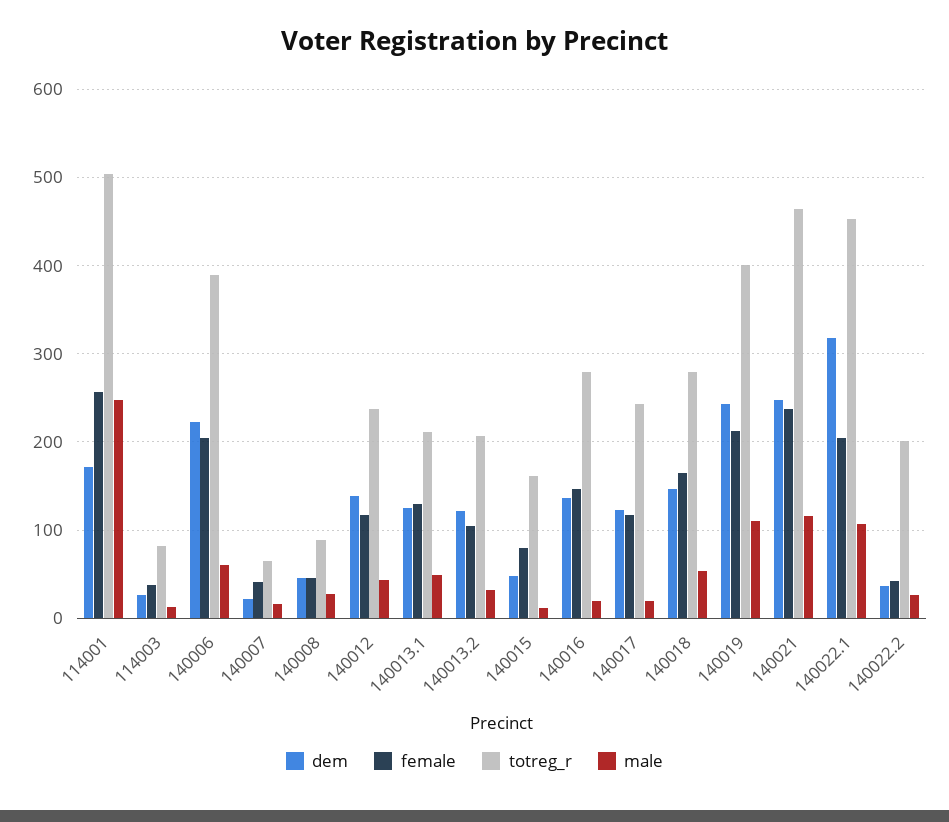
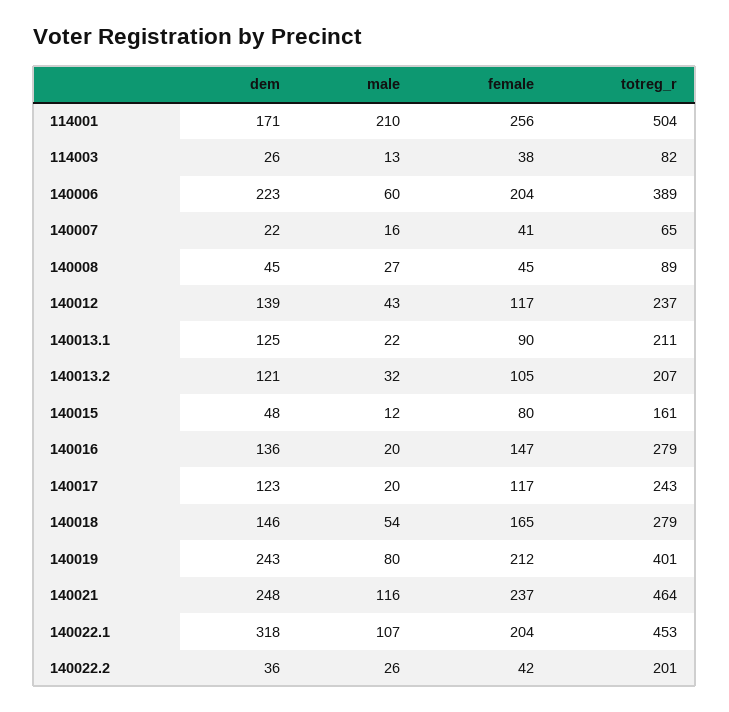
  {
    "dem": {
      "114001": 171,
      "114003": 26,
      "140006": 223,
      "140007": 22,
      "140008": 45,
      "140012": 139,
      "140013.1": 125,
      "140013.2": 121,
      "140015": 48,
      "140016": 136,
      "140017": 123,
      "140018": 146,
      "140019": 243,
      "140021": 248,
      "140022.1": 318,
      "140022.2": 36
    },
    "female": {
      "114001": 256,
      "114003": 38,
      "140006": 204,
      "140007": 41,
      "140008": 45,
      "140012": 117,
-     "140013.1": 130,
+     "140013.1": 90,
      "140013.2": 105,
      "140015": 80,
      "140016": 147,
      "140017": 117,
      "140018": 165,
      "140019": 212,
      "140021": 237,
      "140022.1": 204,
      "140022.2": 42
    },
    "totreg_r": {
      "114001": 504,
      "114003": 82,
      "140006": 389,
      "140007": 65,
      "140008": 89,
      "140012": 237,
      "140013.1": 211,
      "140013.2": 207,
      "140015": 161,
      "140016": 279,
      "140017": 243,
      "140018": 279,
      "140019": 401,
      "140021": 464,
      "140022.1": 453,
      "140022.2": 201
    },
    "male": {
-     "114001": 250,
+     "114001": 210,
      "114003": 13,
      "140006": 60,
      "140007": 16,
      "140008": 27,
      "140012": 43,
-     "140013.1": 50,
+     "140013.1": 22,
      "140013.2": 32,
      "140015": 12,
      "140016": 20,
      "140017": 20,
      "140018": 54,
-     "140019": 110,
+     "140019": 80,
      "140021": 116,
      "140022.1": 107,
      "140022.2": 26
    }
  }

